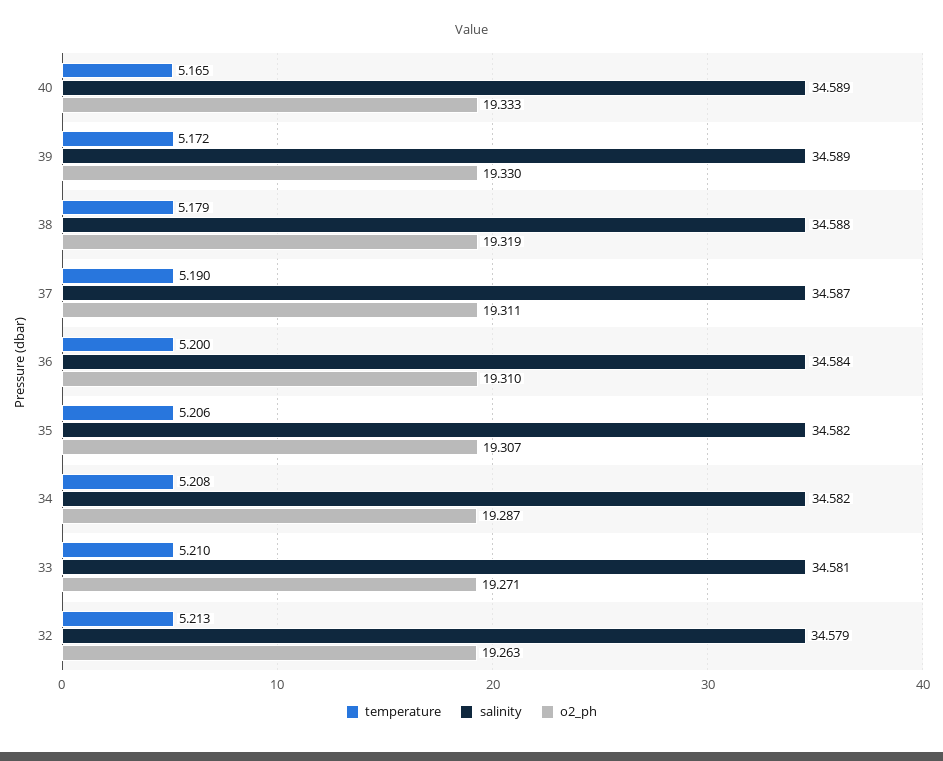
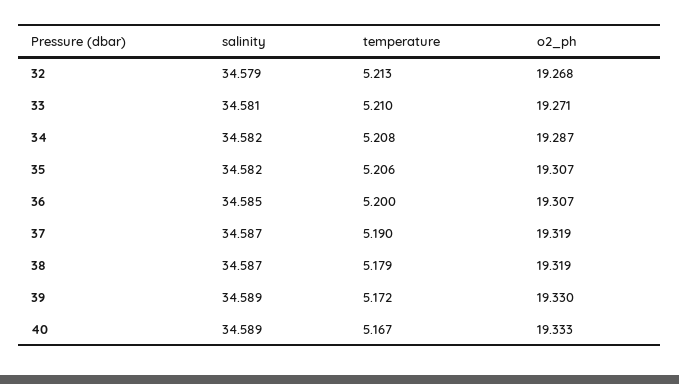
  {
    "temperature": {
-     "40": 5.165,
+     "40": 5.167,
      "39": 5.172,
      "38": 5.179,
      "37": 5.19,
      "36": 5.2,
      "35": 5.206,
      "34": 5.208,
      "33": 5.21,
      "32": 5.213
    },
    "salinity": {
      "40": 34.589,
      "39": 34.589,
-     "38": 34.588,
+     "38": 34.587,
      "37": 34.587,
-     "36": 34.584,
+     "36": 34.585,
      "35": 34.582,
      "34": 34.582,
      "33": 34.581,
      "32": 34.579
    },
    "o2_ph": {
      "40": 19.333,
      "39": 19.33,
      "38": 19.319,
-     "37": 19.311,
+     "37": 19.319,
-     "36": 19.31,
+     "36": 19.307,
      "35": 19.307,
      "34": 19.287,
      "33": 19.271,
-     "32": 19.263
+     "32": 19.268
    }
  }

